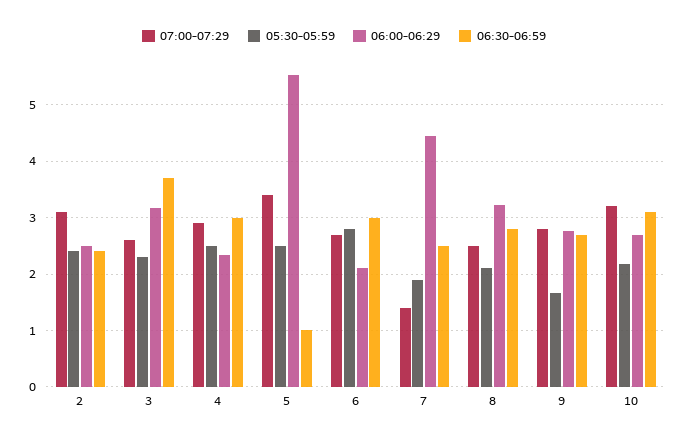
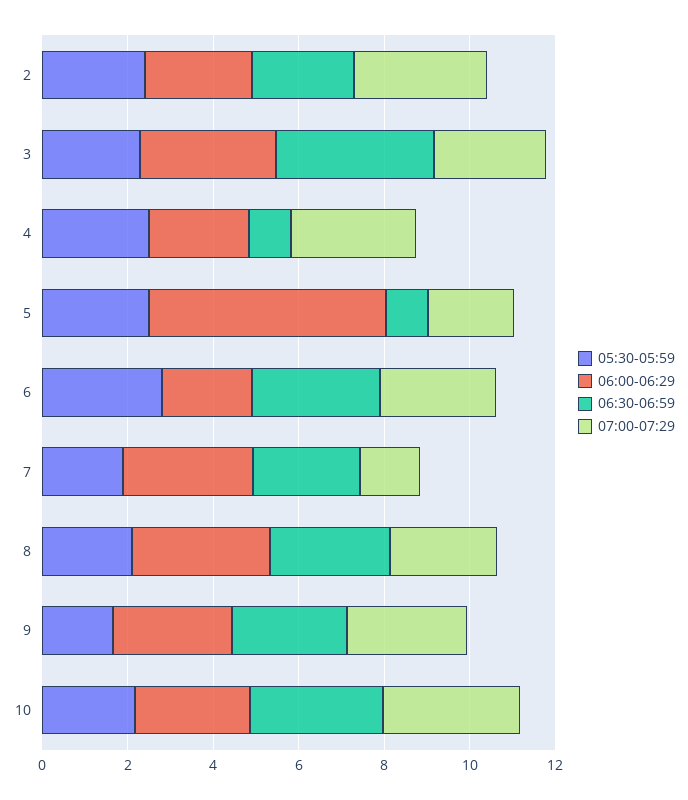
  {
    "07:00-07:29": {
      "2": 3.2,
      "3": 2.6,
      "4": 3,
-     "5": 3.4,
+     "5": 2,
      "6": 2.8,
      "7": 1.4,
      "8": 2.6,
      "9": 2.8,
      "10": 3.2
    },
    "05:30-05:59": {
      "2": 2.4,
      "3": 2.4,
      "4": 2.6,
      "5": 2.6,
      "6": 2.8,
      "7": 2,
      "8": 2.2,
      "9": 1.6,
      "10": 2.2
    },
    "06:00-06:29": {
      "2": 2.6,
      "3": 3.2,
      "4": 2.4,
      "5": 5.6,
      "6": 2.2,
-     "7": 4.4,
+     "7": 3,
      "8": 3.2,
      "9": 2.8,
      "10": 2.8
    },
    "06:30-06:59": {
      "2": 2.4,
      "3": 3.8,
-     "4": 3,
+     "4": 1,
      "5": 1,
      "6": 3,
      "7": 2.6,
      "8": 2.8,
      "9": 2.8,
      "10": 3.2
    }
  }

